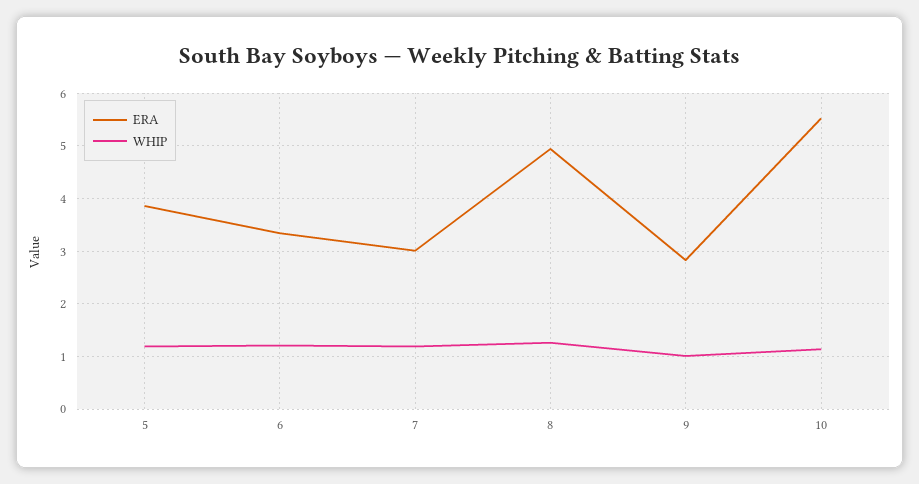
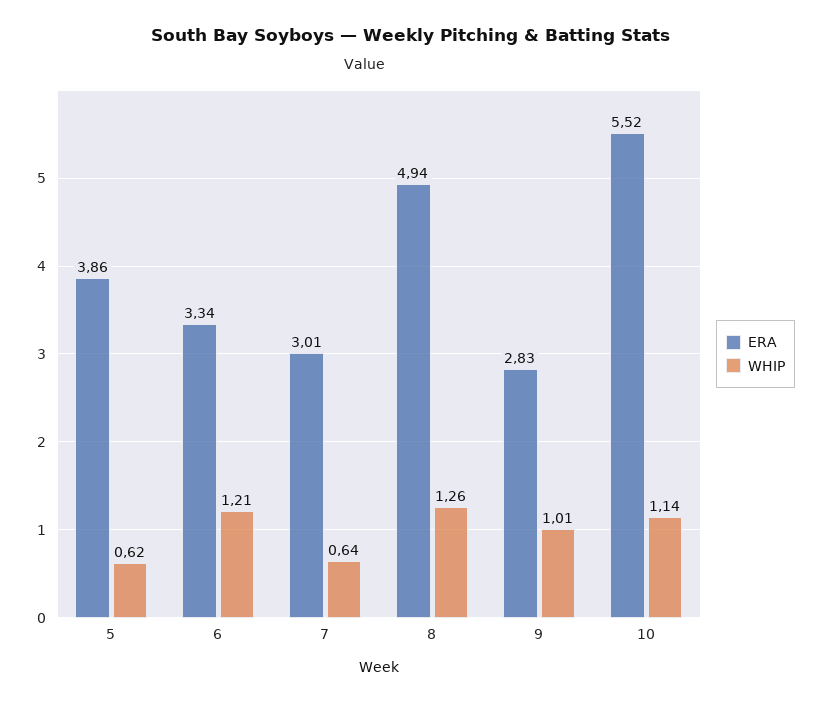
  {
    "ERA": {
      "5": 3.86,
      "6": 3.34,
      "7": 3.01,
      "8": 4.94,
      "9": 2.83,
      "10": 5.52
    },
    "WHIP": {
-     "5": 1.2,
+     "5": 0.62,
      "6": 1.21,
-     "7": 1.2,
+     "7": 0.64,
      "8": 1.26,
      "9": 1.01,
      "10": 1.14
    }
  }

